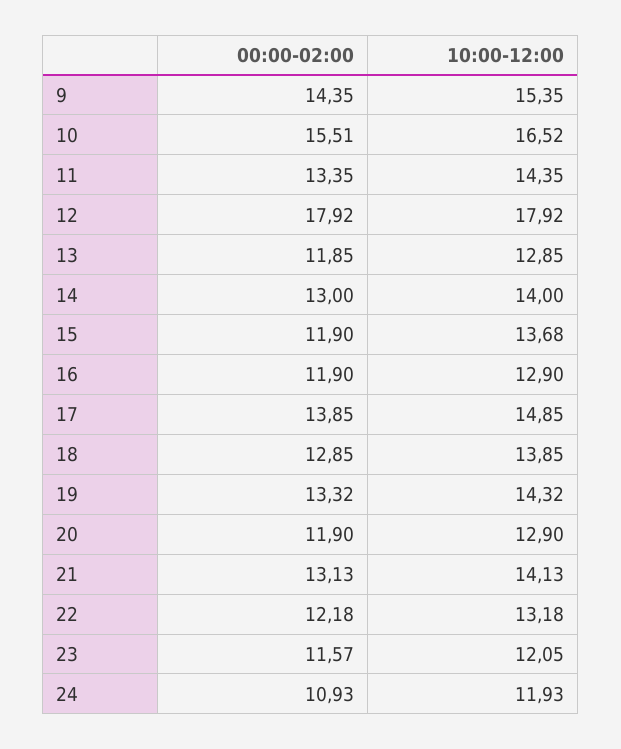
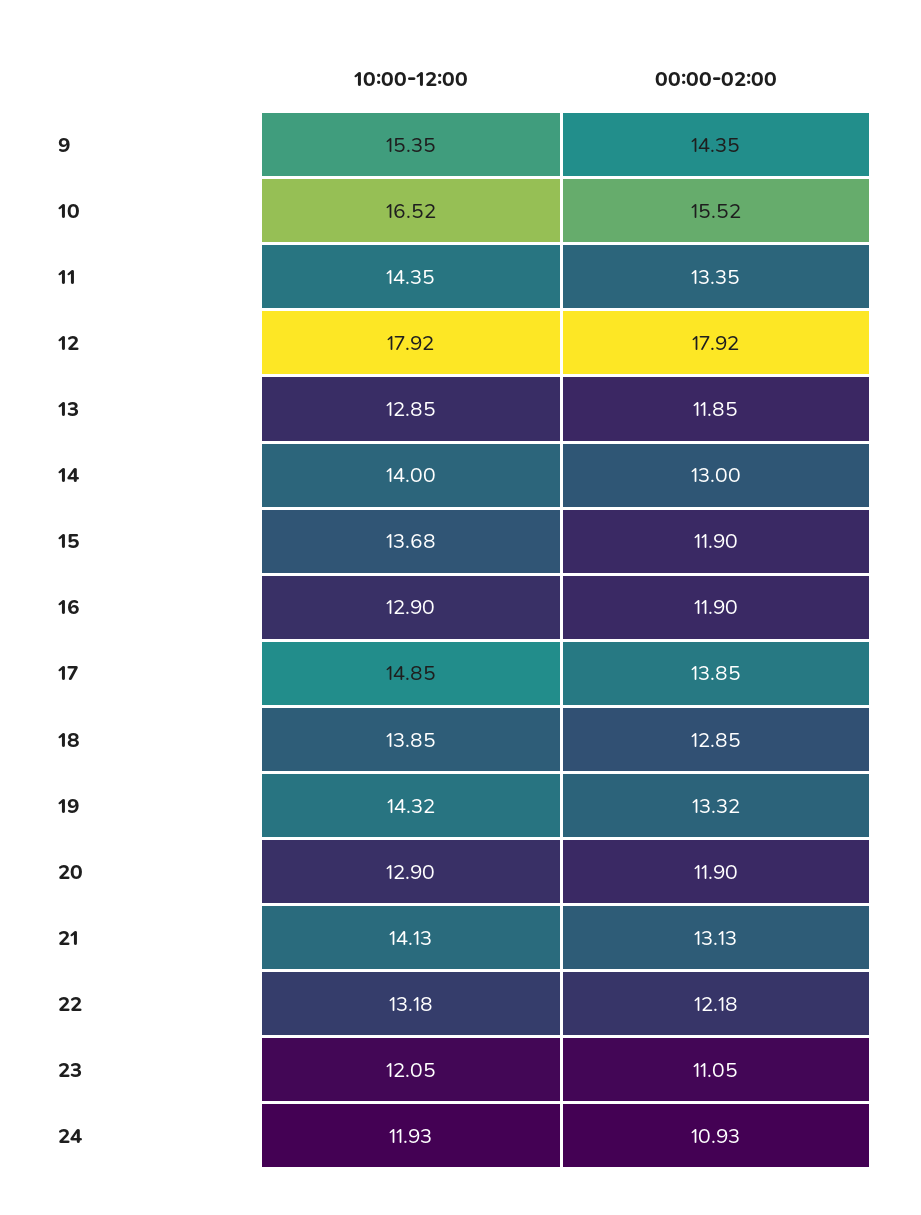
  {
    "00:00-02:00": {
      "9": 14.35,
-     "10": 15.51,
+     "10": 15.52,
      "11": 13.35,
      "12": 17.92,
      "13": 11.85,
      "14": 13,
      "15": 11.9,
      "16": 11.9,
      "17": 13.85,
      "18": 12.85,
      "19": 13.32,
      "20": 11.9,
      "21": 13.13,
      "22": 12.18,
-     "23": 11.57,
+     "23": 11.05,
      "24": 10.93
    },
    "10:00-12:00": {
      "9": 15.35,
      "10": 16.52,
      "11": 14.35,
      "12": 17.92,
      "13": 12.85,
      "14": 14,
      "15": 13.68,
      "16": 12.9,
      "17": 14.85,
      "18": 13.85,
      "19": 14.32,
      "20": 12.9,
      "21": 14.13,
      "22": 13.18,
      "23": 12.05,
      "24": 11.93
    }
  }

